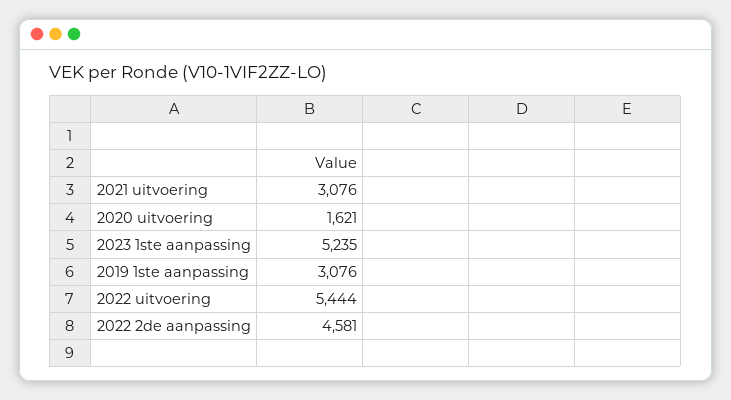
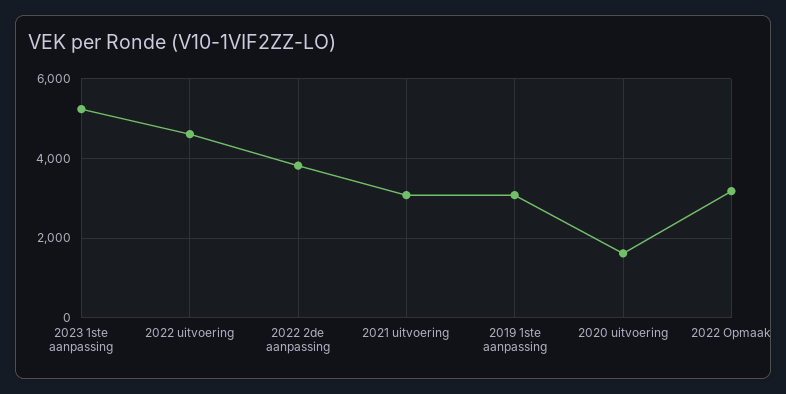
  {
    "2021 uitvoering": 3076,
    "2020 uitvoering": 1621,
    "2023 1ste aanpassing": 5235,
    "2019 1ste aanpassing": 3076,
-   "2022 uitvoering": 5444,
+   "2022 uitvoering": 4600,
-   "2022 2de aanpassing": 4581
+   "2022 2de aanpassing": 3800,
+   "2022 Opmaak": 3200
  }

